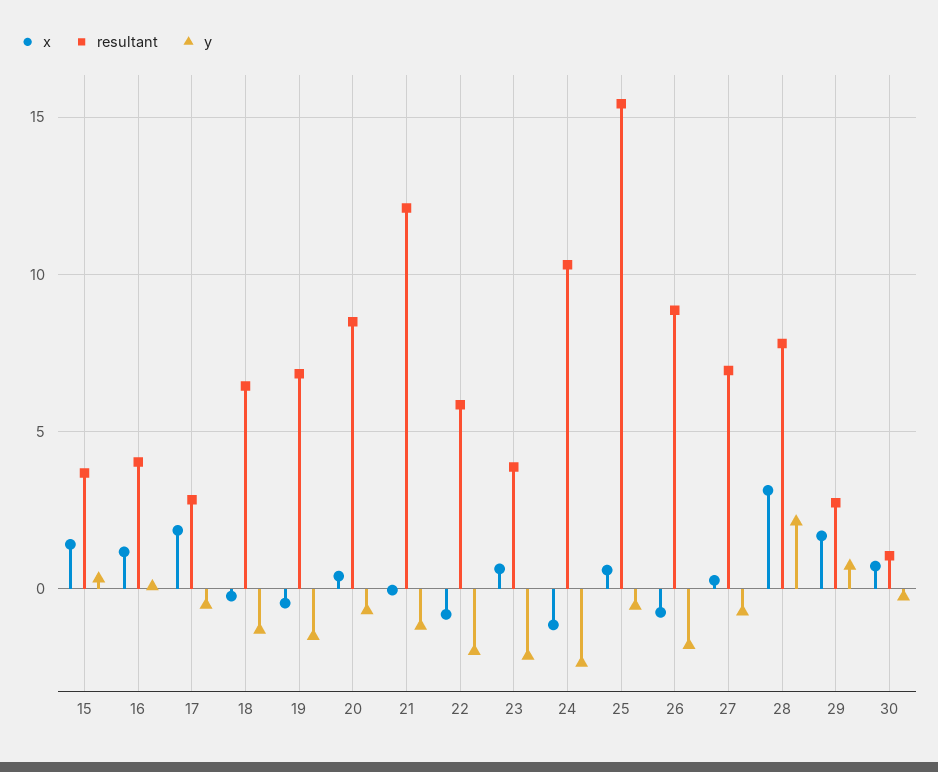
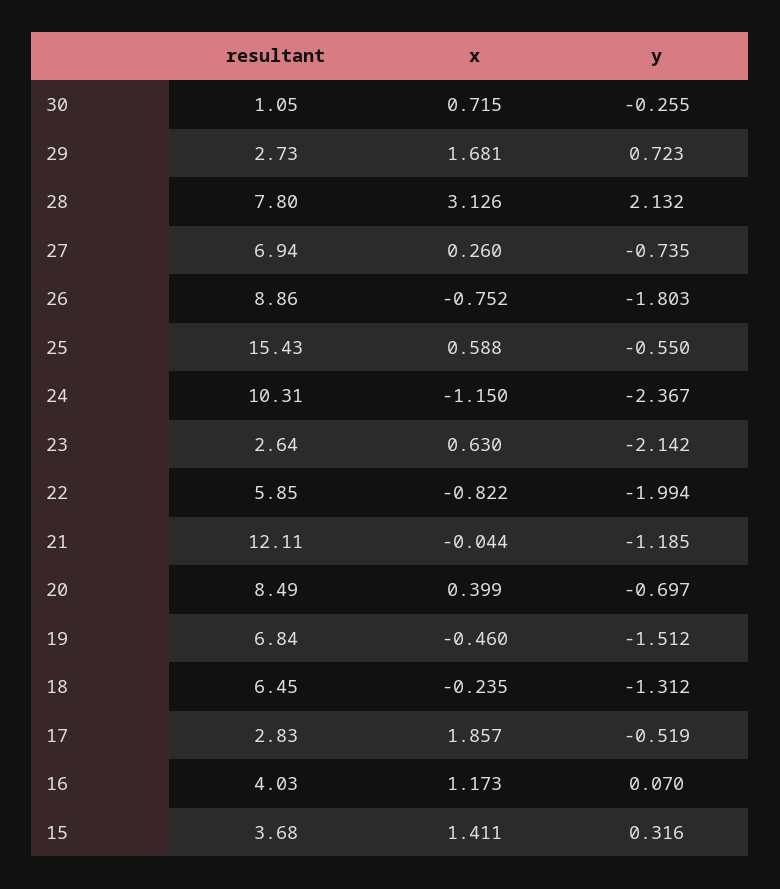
  {
    "x": {
      "15": 1.411,
      "16": 1.173,
      "17": 1.857,
      "18": -0.235,
      "19": -0.46,
      "20": 0.399,
      "21": -0.044,
      "22": -0.822,
      "23": 0.63,
      "24": -1.15,
      "25": 0.588,
      "26": -0.752,
      "27": 0.26,
      "28": 3.126,
      "29": 1.681,
      "30": 0.715
    },
    "resultant": {
      "15": 3.68,
      "16": 4.03,
      "17": 2.83,
      "18": 6.45,
      "19": 6.84,
      "20": 8.49,
      "21": 12.11,
      "22": 5.85,
-     "23": 4,
+     "23": 2.64,
      "24": 10.31,
      "25": 15.43,
      "26": 8.86,
      "27": 6.94,
      "28": 7.8,
      "29": 2.73,
      "30": 1.05
    },
    "y": {
      "15": 0.316,
      "16": 0.07,
      "17": -0.519,
      "18": -1.312,
      "19": -1.512,
      "20": -0.697,
      "21": -1.185,
      "22": -1.994,
      "23": -2.142,
      "24": -2.367,
      "25": -0.55,
      "26": -1.803,
      "27": -0.735,
      "28": 2.132,
      "29": 0.723,
      "30": -0.255
    }
  }

